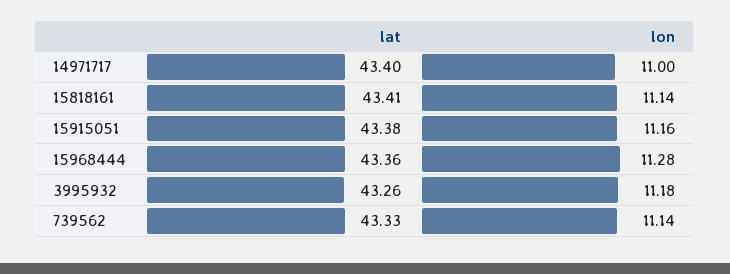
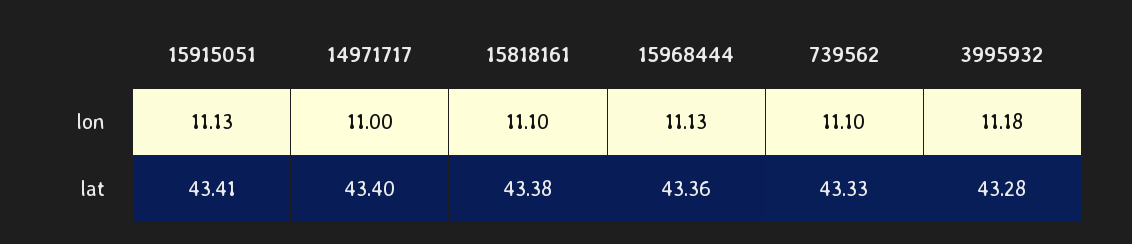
  {
    "lat": {
      "14971717": 43.4,
-     "15818161": 43.41,
+     "15818161": 43.38,
-     "15915051": 43.38,
+     "15915051": 43.41,
      "15968444": 43.36,
-     "3995932": 43.26,
+     "3995932": 43.28,
      "739562": 43.33
    },
    "lon": {
      "14971717": 11,
-     "15818161": 11.14,
+     "15818161": 11.1,
-     "15915051": 11.16,
+     "15915051": 11.13,
-     "15968444": 11.28,
+     "15968444": 11.13,
      "3995932": 11.18,
-     "739562": 11.14
+     "739562": 11.1
    }
  }

